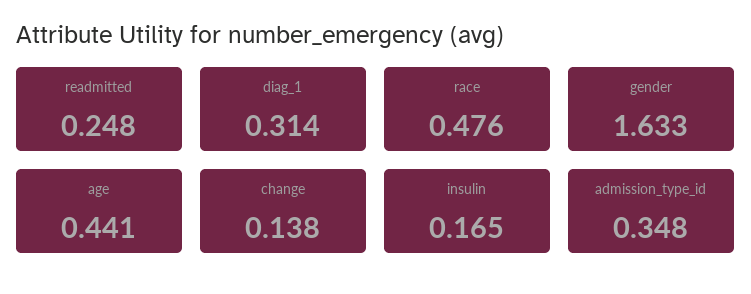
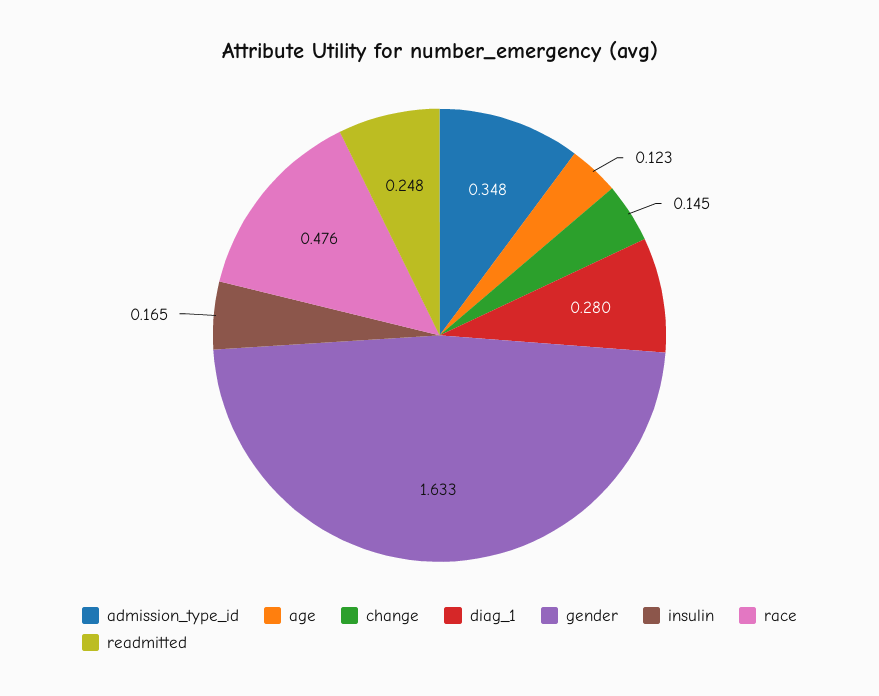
  {
    "readmitted": 0.248,
-   "diag_1": 0.314,
+   "diag_1": 0.28,
    "race": 0.476,
    "gender": 1.633,
-   "age": 0.441,
+   "age": 0.123,
-   "change": 0.138,
+   "change": 0.145,
    "insulin": 0.165,
    "admission_type_id": 0.348
  }

